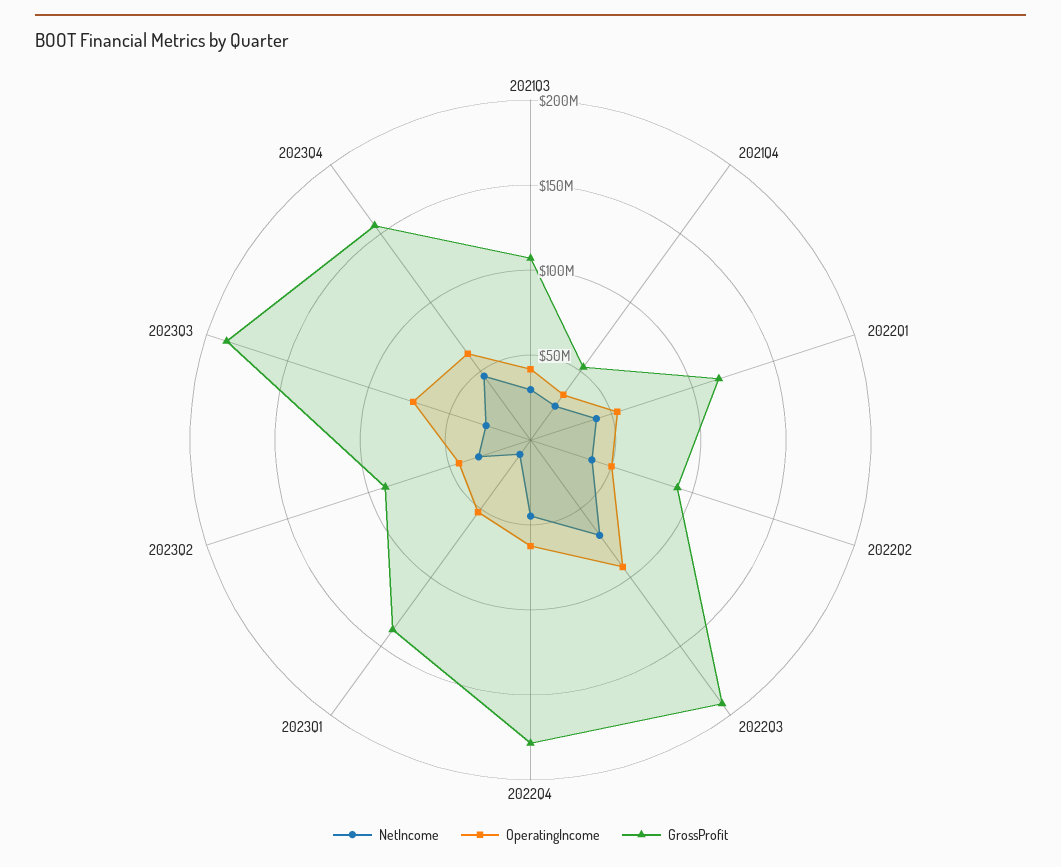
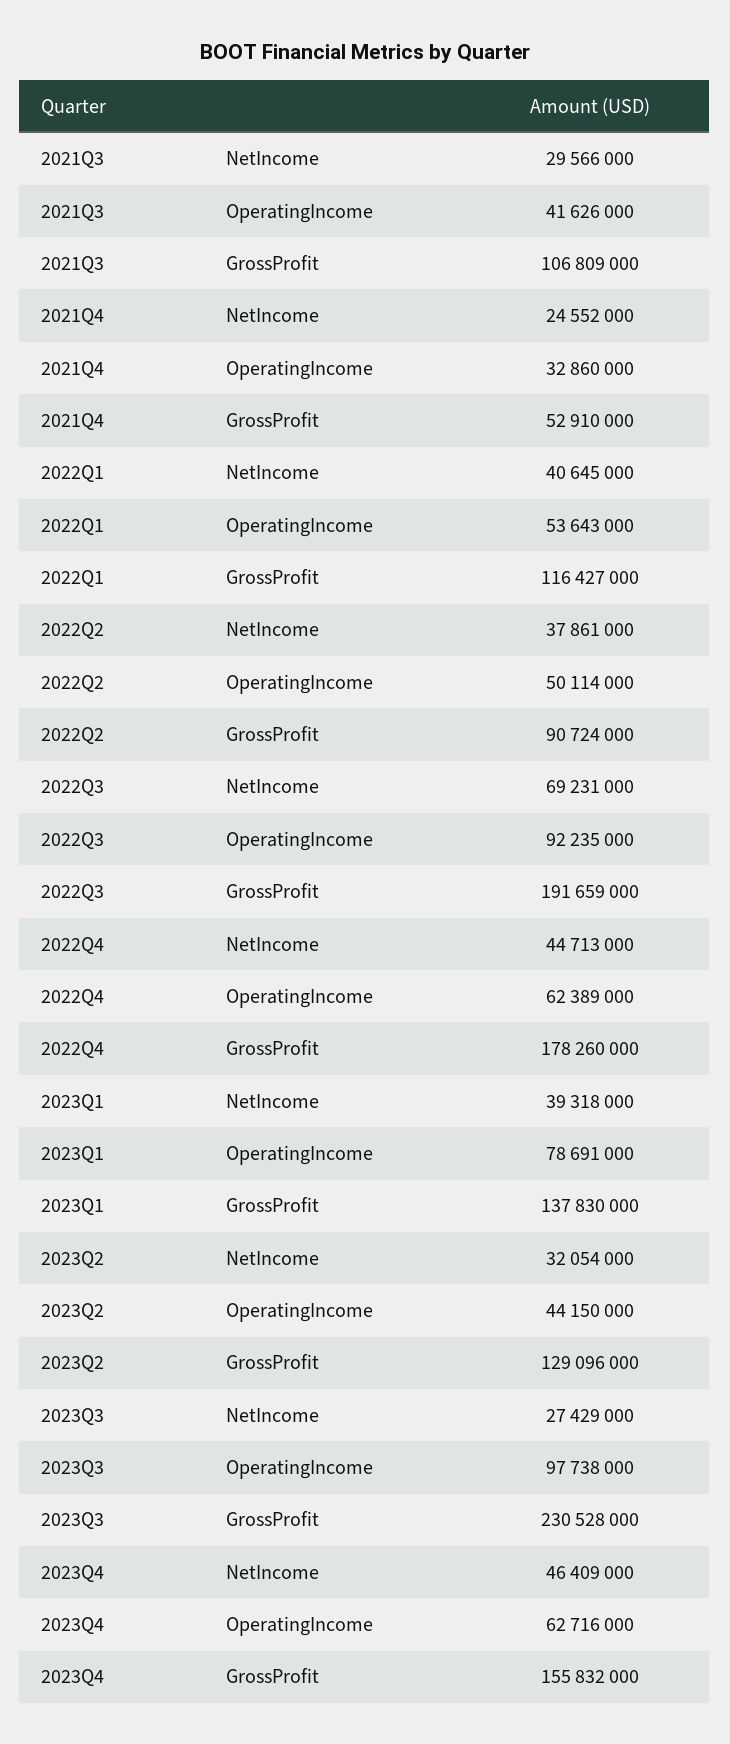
  {
    "NetIncome": {
      "2021Q3": 29566000,
      "2021Q4": 24552000,
      "2022Q1": 40645000,
      "2022Q2": 37861000,
      "2022Q3": 69231000,
      "2022Q4": 44713000,
-     "2023Q1": 10000000,
+     "2023Q1": 39318000,
      "2023Q2": 32054000,
      "2023Q3": 27429000,
      "2023Q4": 46409000
    },
    "OperatingIncome": {
      "2021Q3": 41626000,
      "2021Q4": 32860000,
      "2022Q1": 53643000,
      "2022Q2": 50114000,
      "2022Q3": 92235000,
      "2022Q4": 62389000,
-     "2023Q1": 50000000,
+     "2023Q1": 78691000,
      "2023Q2": 44150000,
-     "2023Q3": 70000000,
+     "2023Q3": 97738000,
      "2023Q4": 62716000
    },
    "GrossProfit": {
      "2021Q3": 106809000,
      "2021Q4": 52910000,
      "2022Q1": 116427000,
      "2022Q2": 90724000,
      "2022Q3": 191659000,
      "2022Q4": 178260000,
      "2023Q1": 137830000,
-     "2023Q2": 90000000,
+     "2023Q2": 129096000,
-     "2023Q3": 190000000,
+     "2023Q3": 230528000,
      "2023Q4": 155832000
    }
  }

